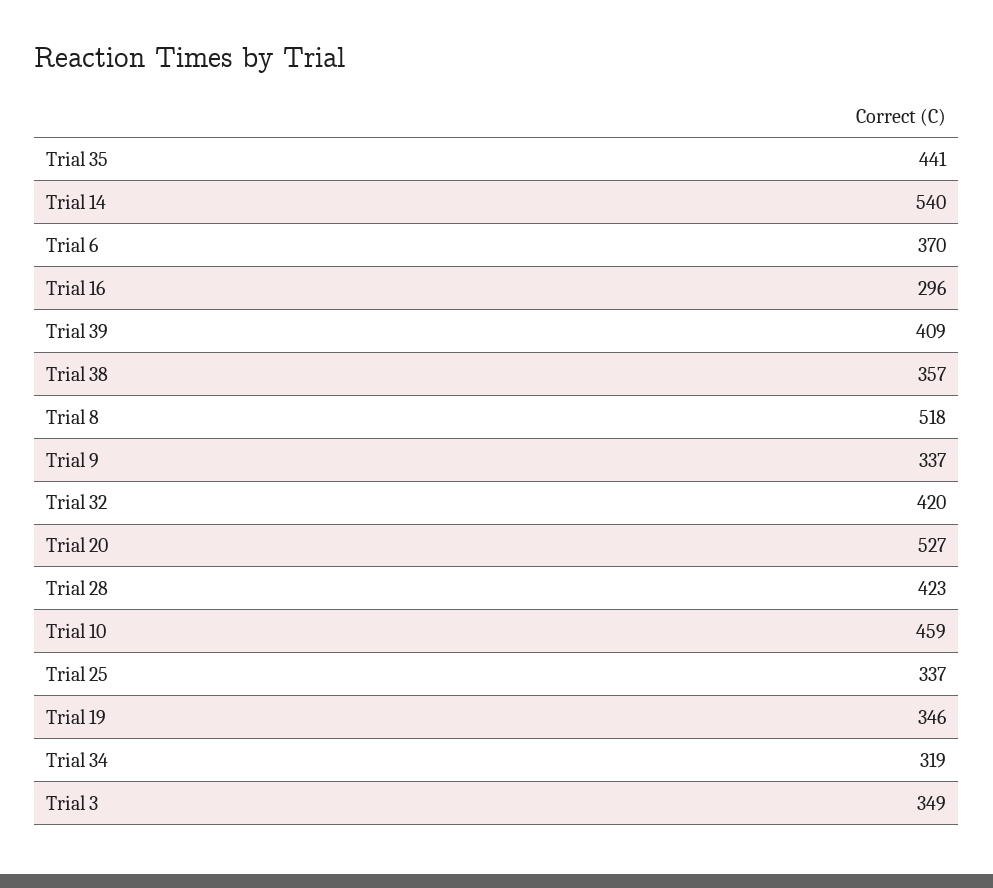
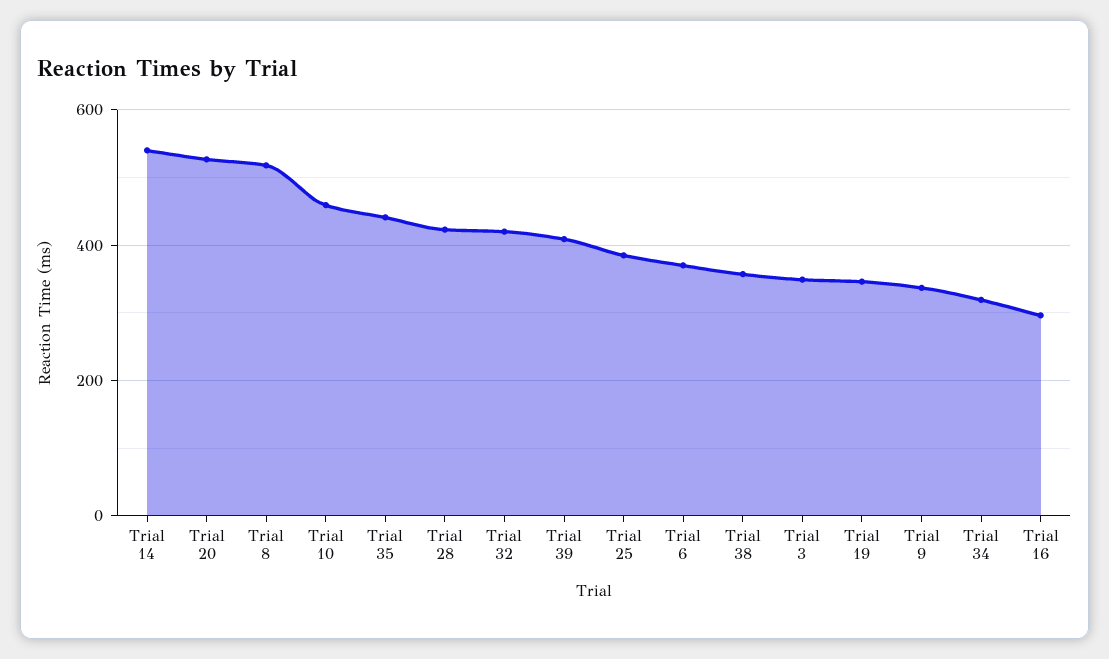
  {
    "Trial 35": 441,
    "Trial 14": 540,
    "Trial 6": 370,
    "Trial 16": 296,
    "Trial 39": 409,
    "Trial 38": 357,
    "Trial 8": 518,
    "Trial 9": 337,
    "Trial 32": 420,
    "Trial 20": 527,
    "Trial 28": 423,
    "Trial 10": 459,
-   "Trial 25": 337,
+   "Trial 25": 380,
    "Trial 19": 346,
    "Trial 34": 319,
    "Trial 3": 349
  }

